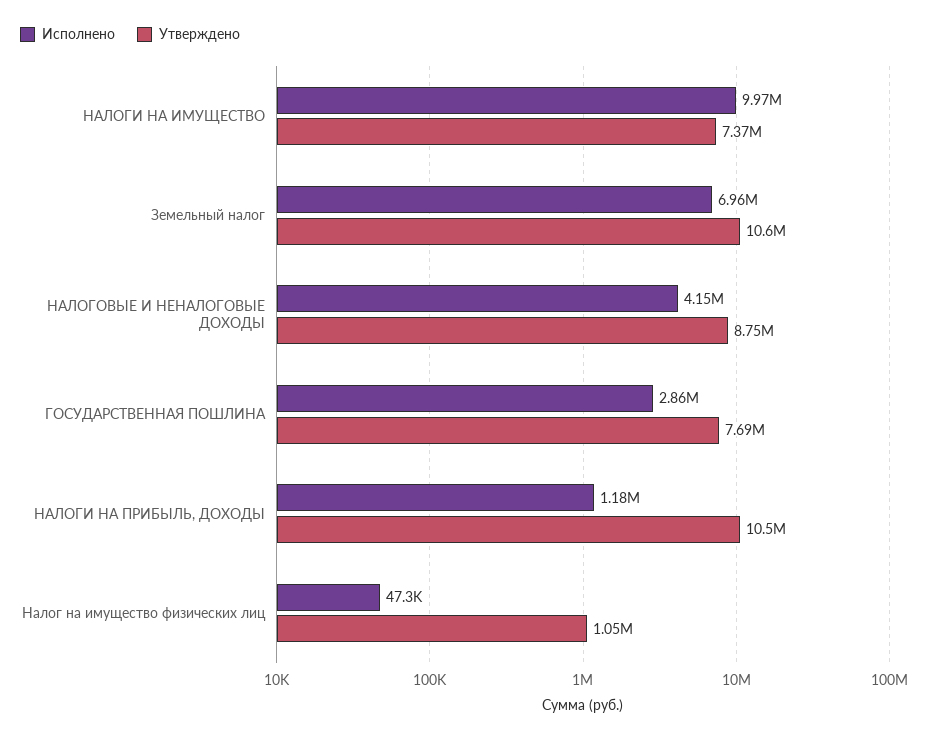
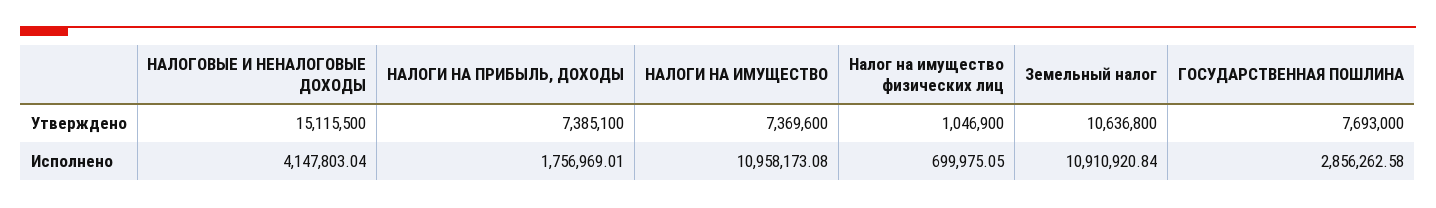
  {
    "Исполнено": {
-     "НАЛОГИ НА ИМУЩЕСТВО": 9970000,
+     "НАЛОГИ НА ИМУЩЕСТВО": 10958173.08,
-     "Земельный налог": 6960000,
+     "Земельный налог": 10910920.84,
      "НАЛОГОВЫЕ И НЕНАЛОГОВЫЕ ДОХОДЫ": 4147803.04,
      "ГОСУДАРСТВЕННАЯ ПОШЛИНА": 2856262.58,
-     "НАЛОГИ НА ПРИБЫЛЬ, ДОХОДЫ": 1180000,
+     "НАЛОГИ НА ПРИБЫЛЬ, ДОХОДЫ": 1756969.01,
-     "Налог на имущество физических лиц": 47300
+     "Налог на имущество физических лиц": 699975.05
    },
    "Утверждено": {
      "НАЛОГИ НА ИМУЩЕСТВО": 7369600,
      "Земельный налог": 10636800,
-     "НАЛОГОВЫЕ И НЕНАЛОГОВЫЕ ДОХОДЫ": 8750000,
+     "НАЛОГОВЫЕ И НЕНАЛОГОВЫЕ ДОХОДЫ": 15115500,
      "ГОСУДАРСТВЕННАЯ ПОШЛИНА": 7693000,
-     "НАЛОГИ НА ПРИБЫЛЬ, ДОХОДЫ": 10500000,
+     "НАЛОГИ НА ПРИБЫЛЬ, ДОХОДЫ": 7385100,
      "Налог на имущество физических лиц": 1046900
    }
  }

